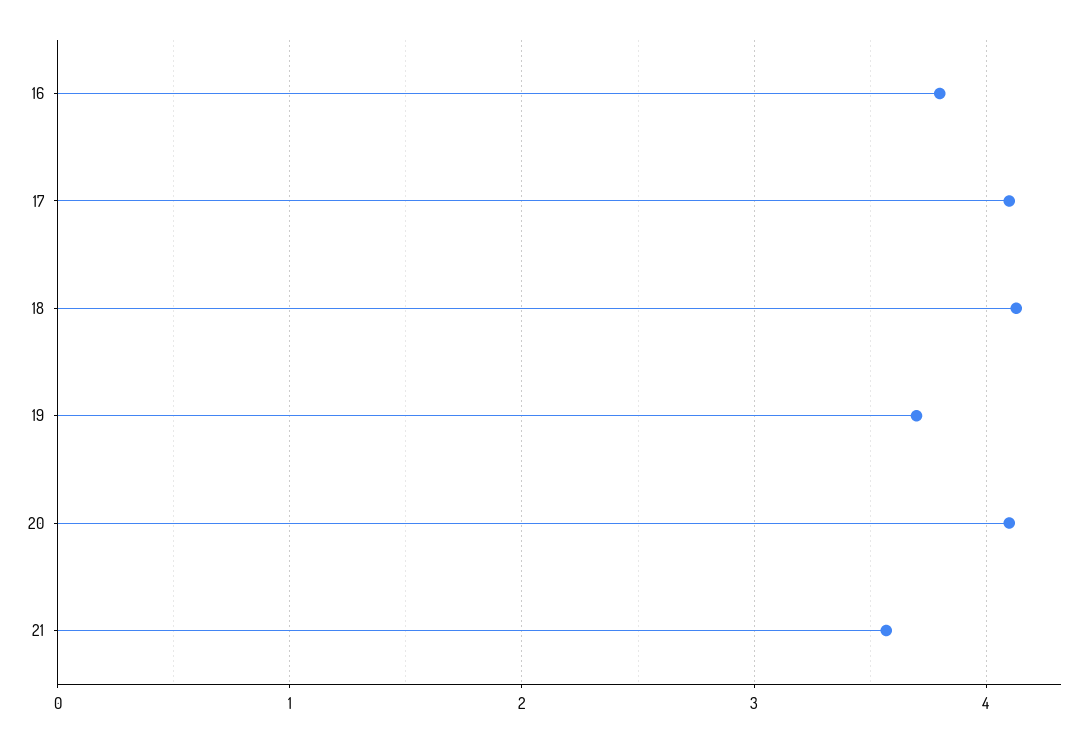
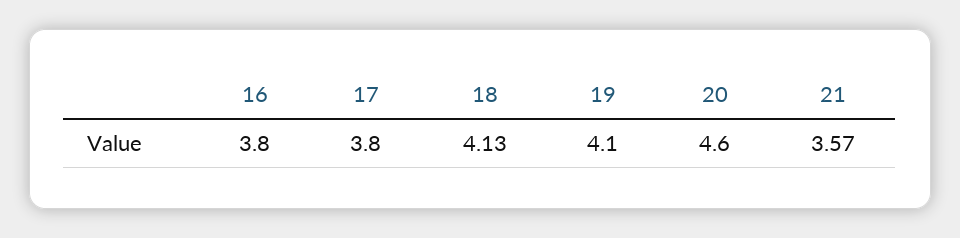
  {
    "16": 3.8,
-   "17": 4.1,
+   "17": 3.8,
    "18": 4.13,
-   "19": 3.7,
+   "19": 4.1,
-   "20": 4.1,
+   "20": 4.6,
    "21": 3.57
  }

